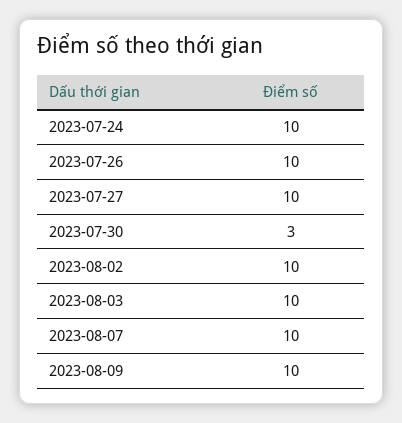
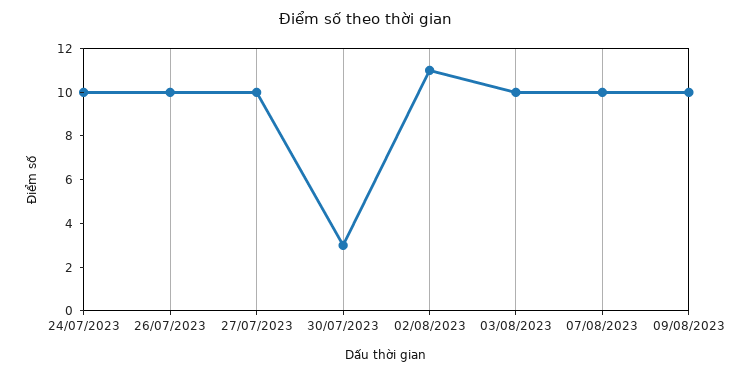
  {
    "2023-07-24": 10,
    "2023-07-26": 10,
    "2023-07-27": 10,
    "2023-07-30": 3,
-   "2023-08-02": 10,
+   "2023-08-02": 11,
    "2023-08-03": 10,
    "2023-08-07": 10,
    "2023-08-09": 10
  }

